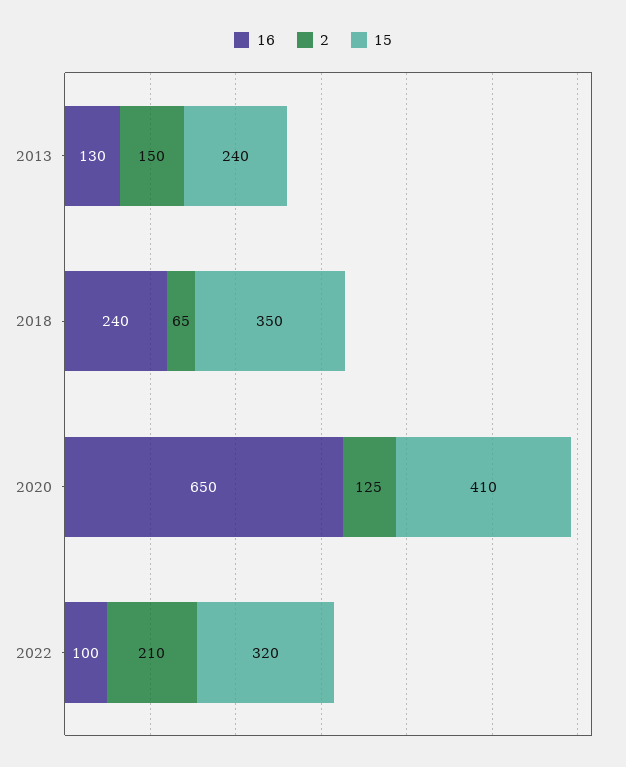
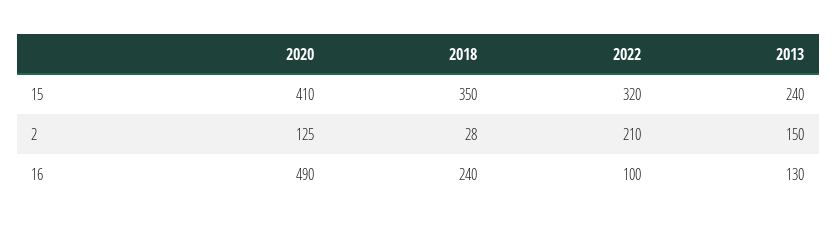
  {
    "16": {
      "2013": 130,
      "2018": 240,
-     "2020": 650,
+     "2020": 490,
      "2022": 100
    },
    "2": {
      "2013": 150,
-     "2018": 65,
+     "2018": 28,
      "2020": 125,
      "2022": 210
    },
    "15": {
      "2013": 240,
      "2018": 350,
      "2020": 410,
      "2022": 320
    }
  }

